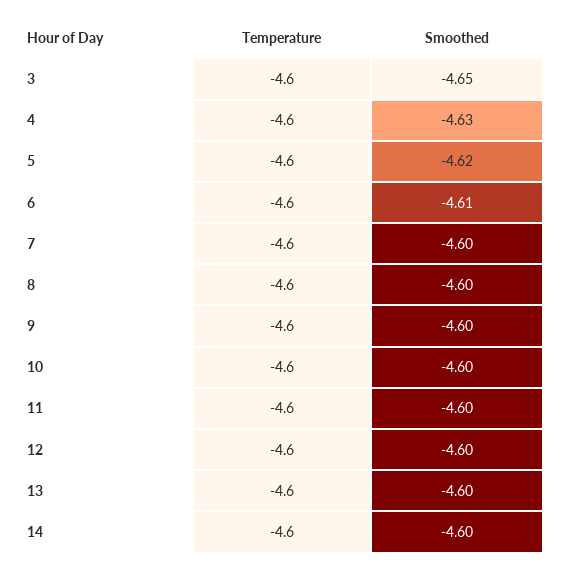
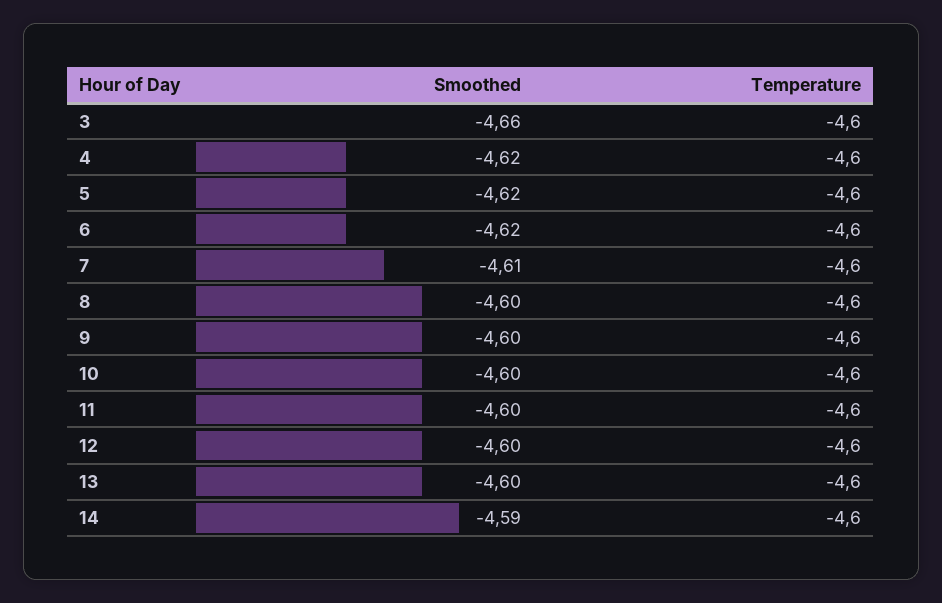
  {
    "Temperature": {
      "3": -4.6,
      "4": -4.6,
      "5": -4.6,
      "6": -4.6,
      "7": -4.6,
      "8": -4.6,
      "9": -4.6,
      "10": -4.6,
      "11": -4.6,
      "12": -4.6,
      "13": -4.6,
      "14": -4.6
    },
    "Smoothed": {
-     "3": -4.65,
+     "3": -4.66,
-     "4": -4.63,
+     "4": -4.62,
      "5": -4.62,
-     "6": -4.61,
+     "6": -4.62,
-     "7": -4.6,
+     "7": -4.61,
      "8": -4.6,
      "9": -4.6,
      "10": -4.6,
      "11": -4.6,
      "12": -4.6,
      "13": -4.6,
-     "14": -4.6
+     "14": -4.59
    }
  }

